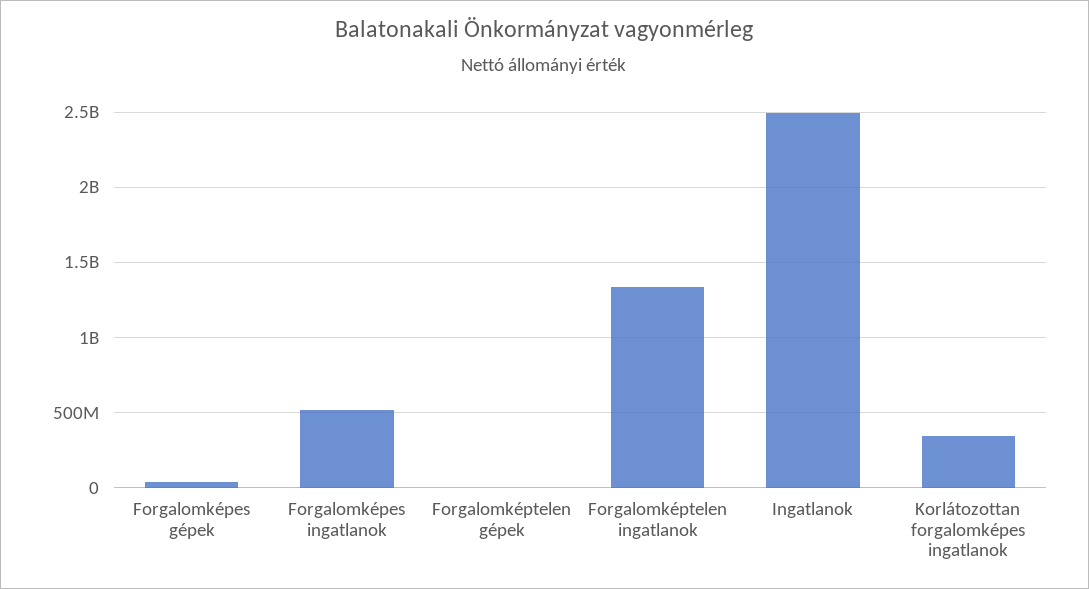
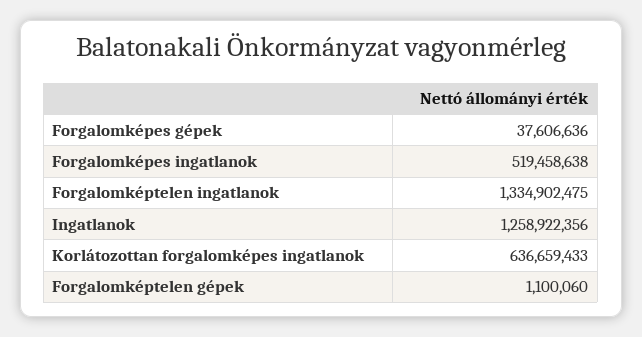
  {
    "Forgalomképes gépek": 37606636,
    "Forgalomképes ingatlanok": 519458638,
    "Forgalomképtelen gépek": 1100060,
    "Forgalomképtelen ingatlanok": 1334902475,
-   "Ingatlanok": 2500000000,
+   "Ingatlanok": 1258922356,
-   "Korlátozottan forgalomképes ingatlanok": 350000000
+   "Korlátozottan forgalomképes ingatlanok": 636659433
  }

